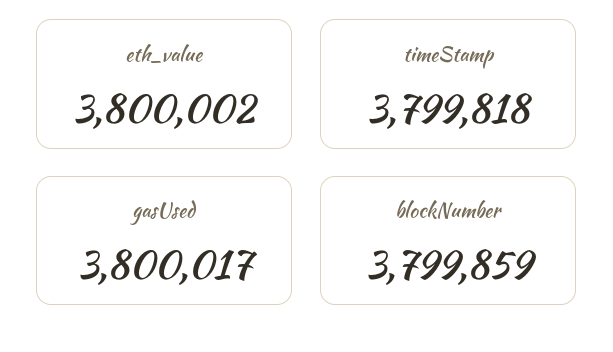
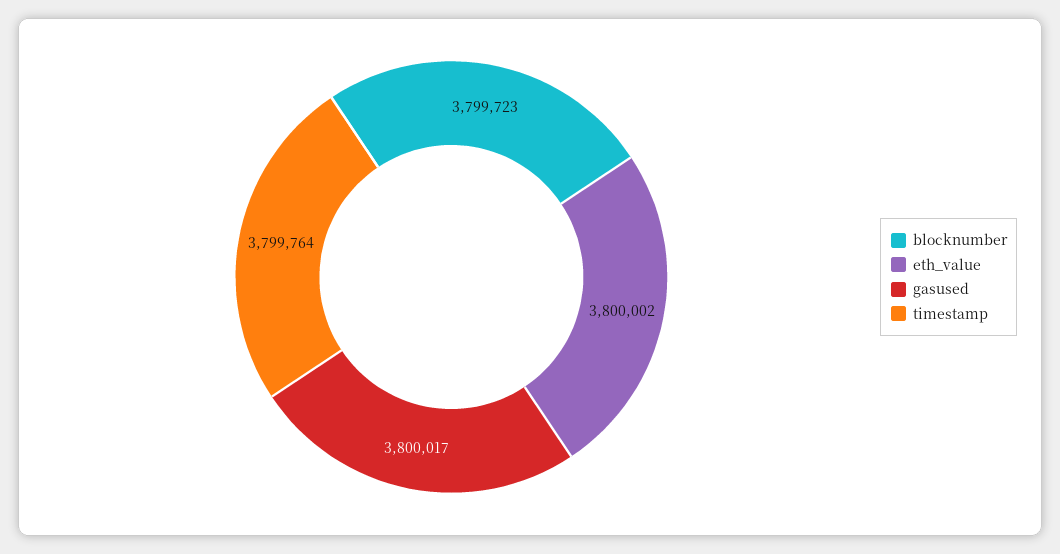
  {
    "eth_value": 3800002,
-   "timeStamp": 3799818,
+   "timeStamp": 3799764,
    "gasUsed": 3800017,
-   "blockNumber": 3799859
+   "blockNumber": 3799723
  }

